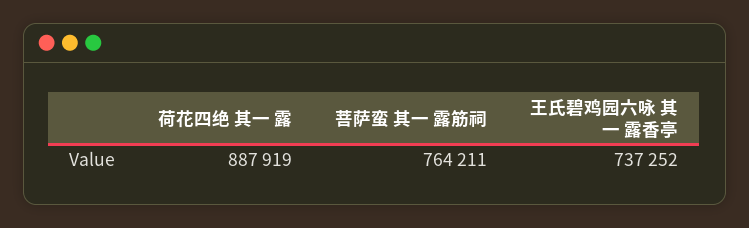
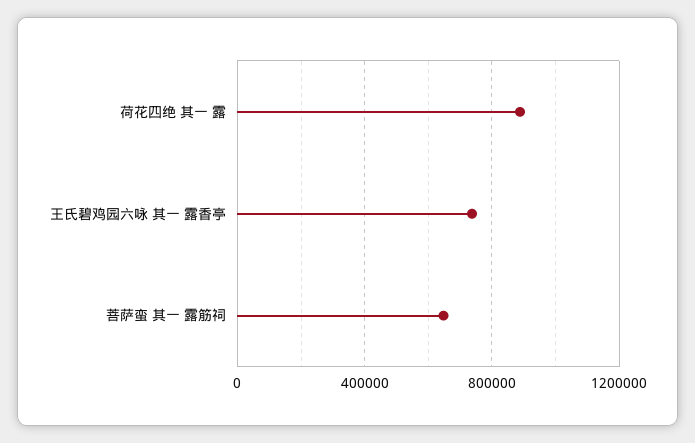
  {
    "荷花四绝 其一 露": 887919,
-   "菩萨蛮 其一 露筋祠": 764211,
+   "菩萨蛮 其一 露筋祠": 650000,
    "王氏碧鸡园六咏 其一 露香亭": 737252
  }

